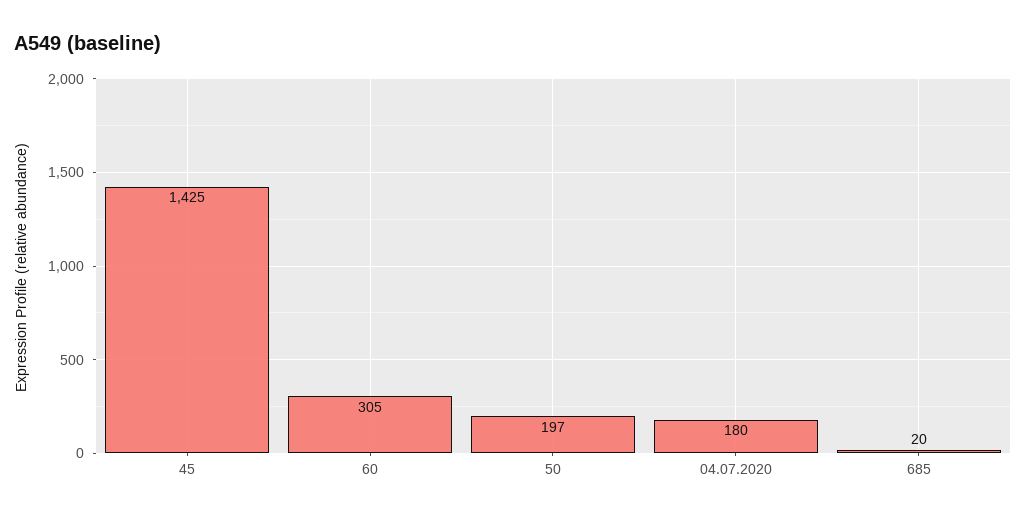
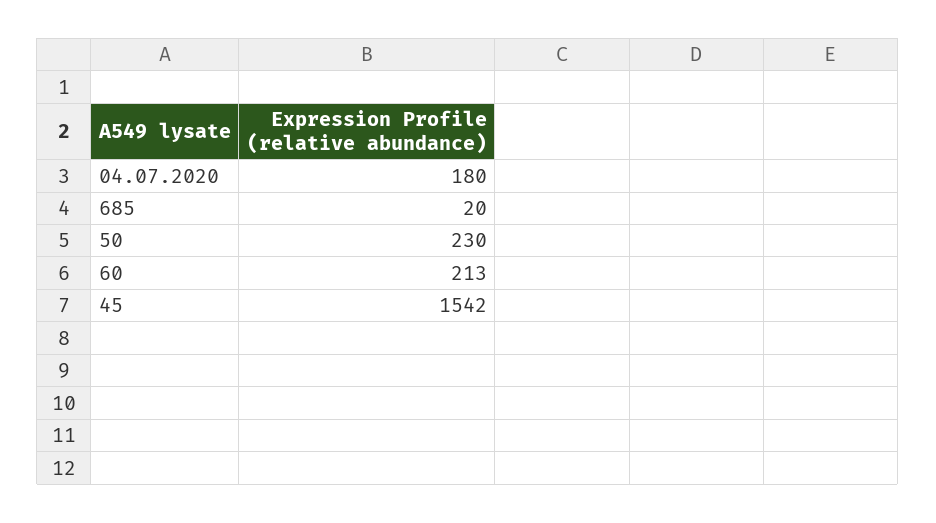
  {
-   "45": 1425,
+   "45": 1542,
-   "60": 305,
+   "60": 213,
-   "50": 197,
+   "50": 230,
    "04.07.2020": 180,
    "685": 20
  }

